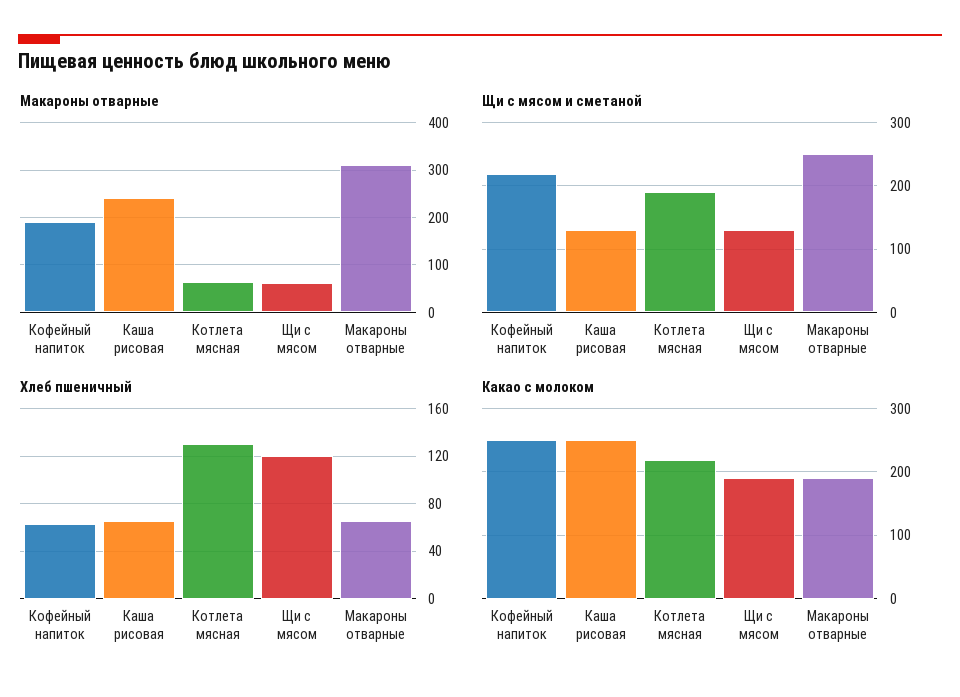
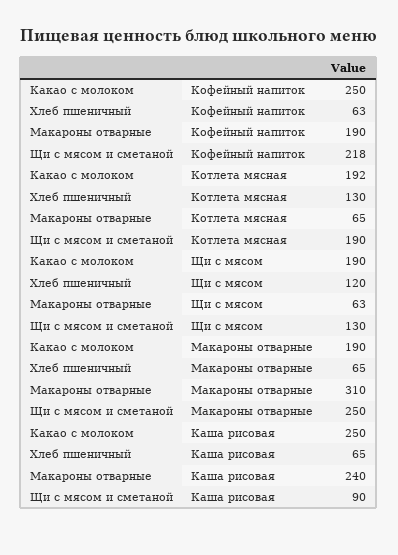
  {
    "Макароны отварные": {
      "Кофейный напиток": 190,
      "Каша рисовая": 240,
      "Котлета мясная": 65,
      "Щи с мясом": 63,
      "Макароны отварные": 310
    },
    "Щи с мясом и сметаной": {
      "Кофейный напиток": 218,
-     "Каша рисовая": 130,
+     "Каша рисовая": 90,
      "Котлета мясная": 190,
      "Щи с мясом": 130,
      "Макароны отварные": 250
    },
    "Хлеб пшеничный": {
      "Кофейный напиток": 63,
      "Каша рисовая": 65,
      "Котлета мясная": 130,
      "Щи с мясом": 120,
      "Макароны отварные": 65
    },
    "Какао с молоком": {
      "Кофейный напиток": 250,
      "Каша рисовая": 250,
-     "Котлета мясная": 220,
+     "Котлета мясная": 192,
      "Щи с мясом": 190,
      "Макароны отварные": 190
    }
  }

